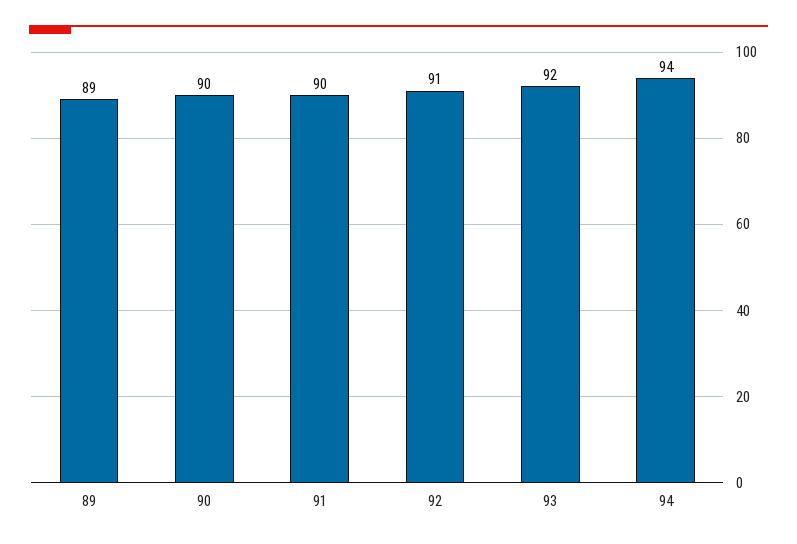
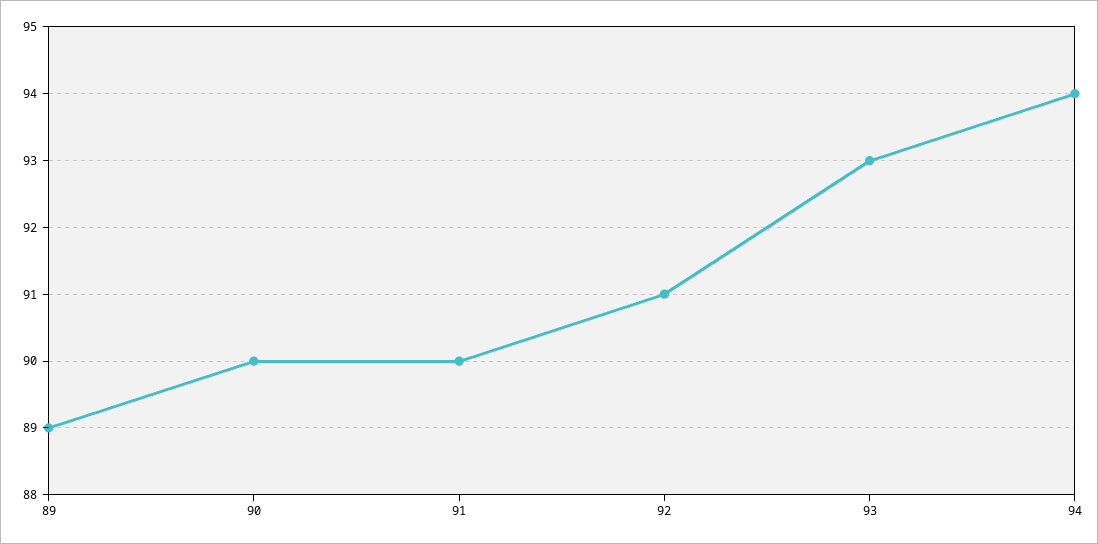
  {
    "89": 89,
    "90": 90,
    "91": 90,
    "92": 91,
-   "93": 92,
+   "93": 93,
    "94": 94
  }

